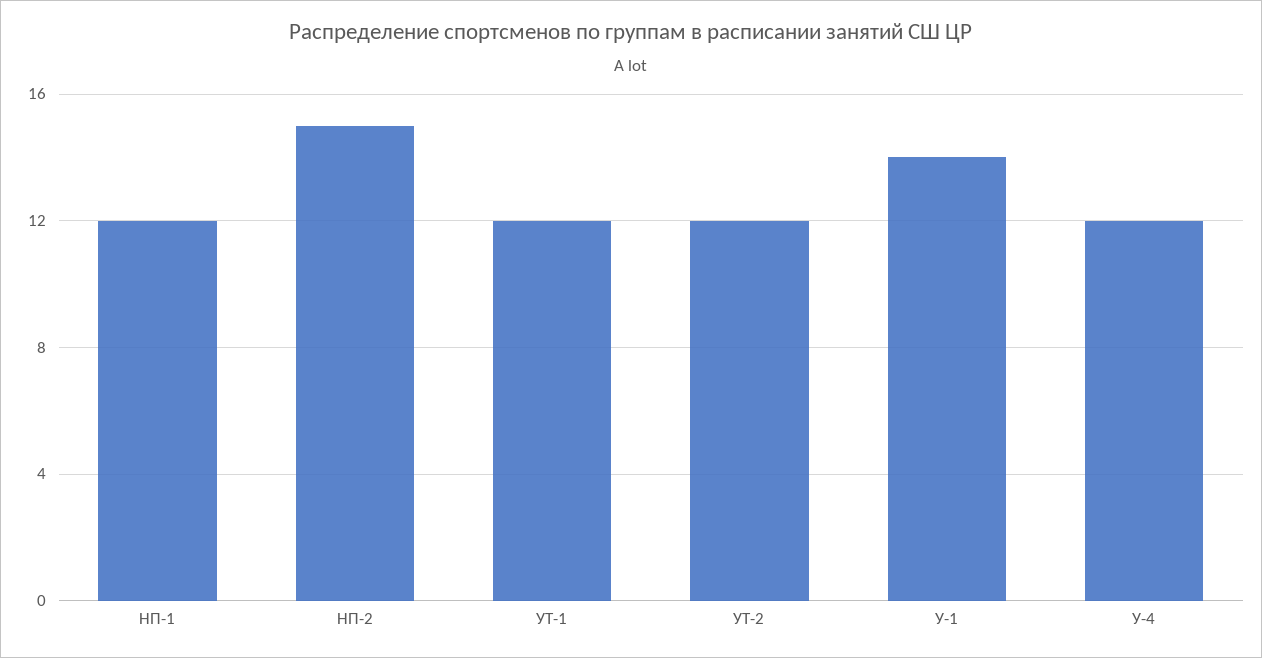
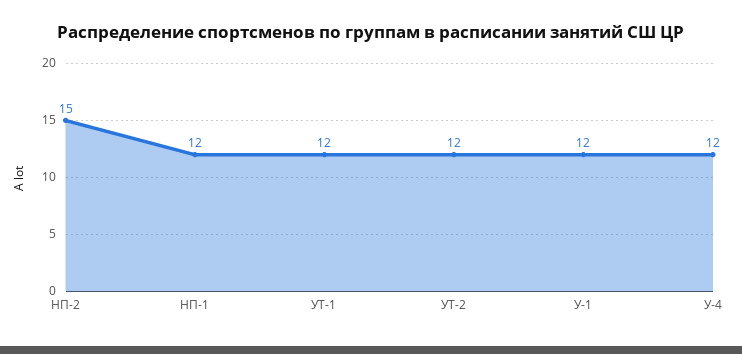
  {
    "НП-1": 12,
    "НП-2": 15,
    "УТ-1": 12,
    "УТ-2": 12,
-   "У-1": 14,
+   "У-1": 12,
    "У-4": 12
  }

